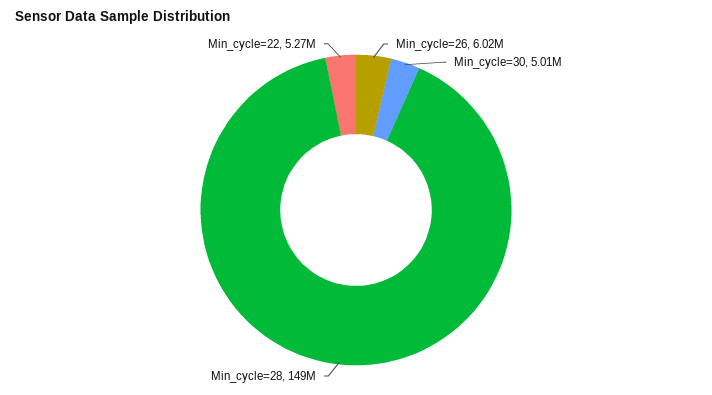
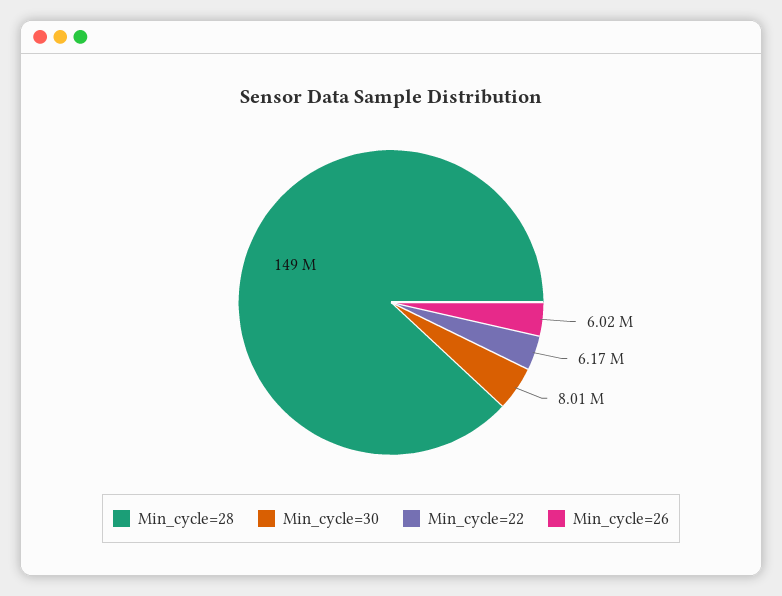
  {
    "Min_cycle=26": 6020000,
-   "Min_cycle=30": 5010000,
+   "Min_cycle=30": 8010000,
    "Min_cycle=28": 149000000,
-   "Min_cycle=22": 5270000
+   "Min_cycle=22": 6170000
  }

